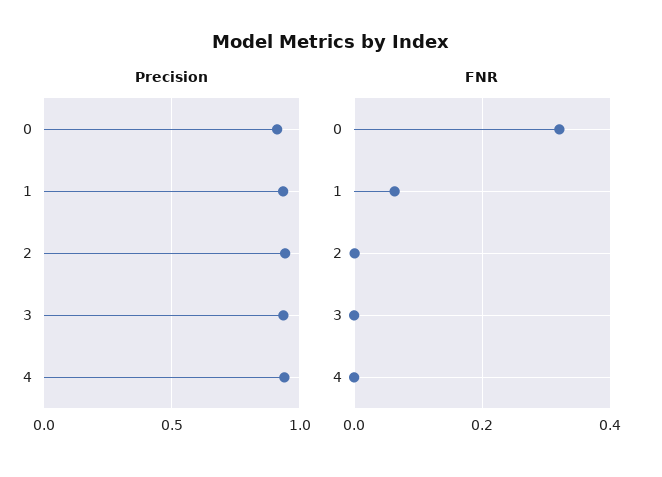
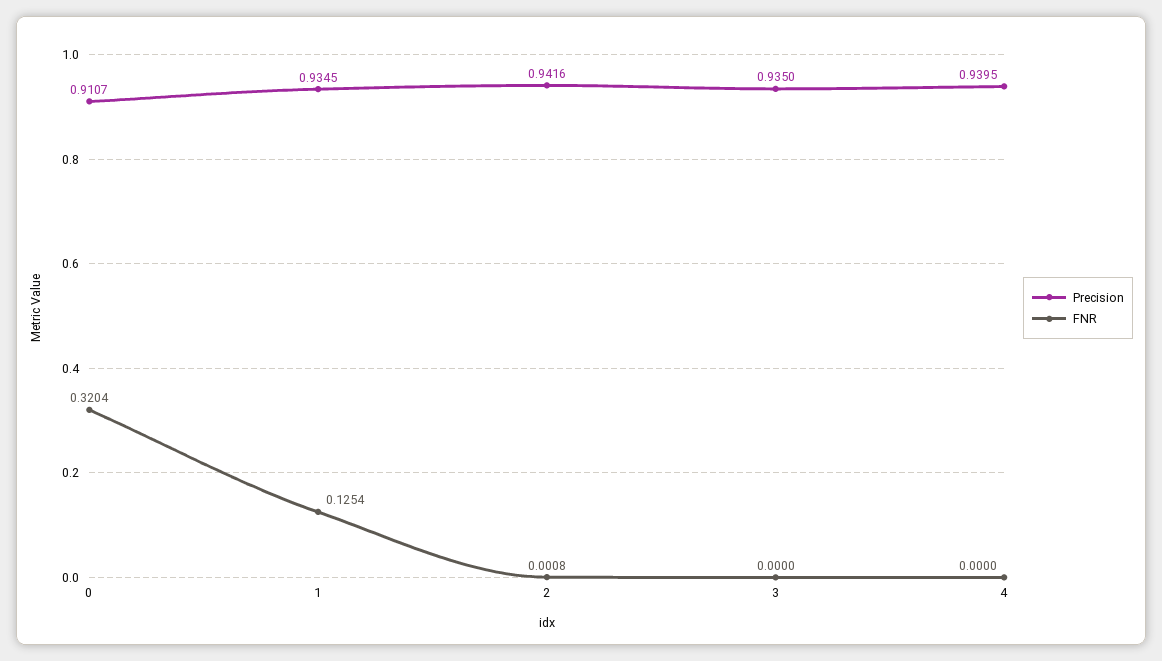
  {
    "Precision": {
      "0": 0.9107,
      "1": 0.9345,
      "2": 0.9416,
      "3": 0.935,
      "4": 0.9395
    },
    "FNR": {
      "0": 0.3204,
-     "1": 0.06,
+     "1": 0.1254,
      "2": 0.0008,
      "3": 0,
      "4": 0
    }
  }

